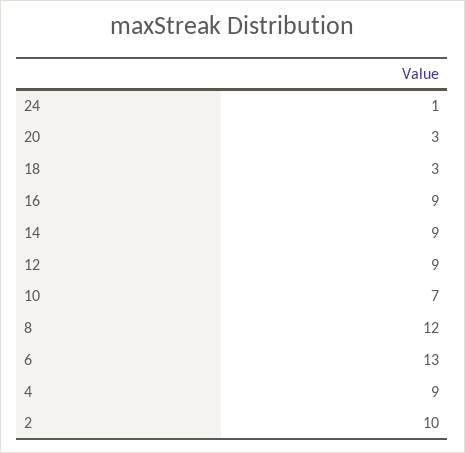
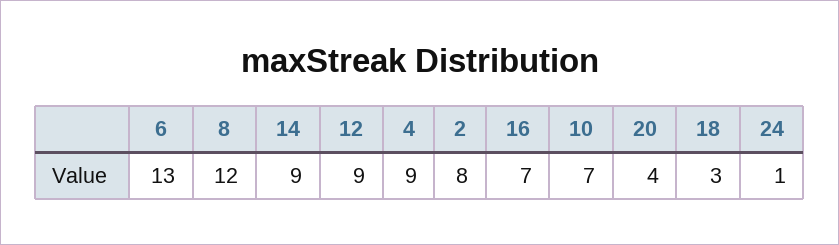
  {
    "24": 1,
-   "20": 3,
+   "20": 4,
    "18": 3,
-   "16": 9,
+   "16": 7,
    "14": 9,
    "12": 9,
    "10": 7,
    "8": 12,
    "6": 13,
    "4": 9,
-   "2": 10
+   "2": 8
  }

